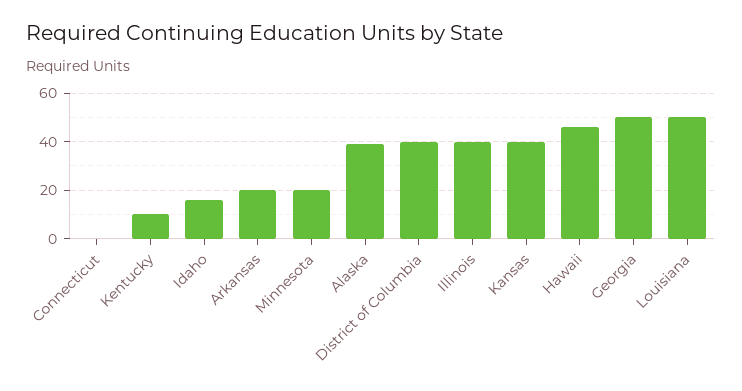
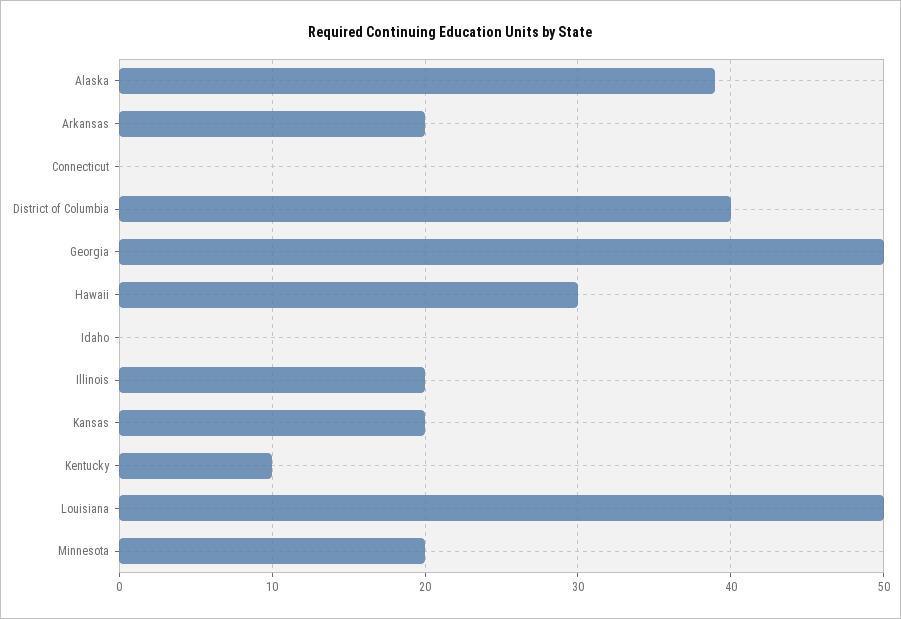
  {
    "Connecticut": 0,
    "Kentucky": 10,
-   "Idaho": 15,
+   "Idaho": 0,
    "Arkansas": 20,
    "Minnesota": 20,
    "Alaska": 39,
    "District of Columbia": 40,
-   "Illinois": 40,
+   "Illinois": 20,
-   "Kansas": 40,
+   "Kansas": 20,
-   "Hawaii": 45,
+   "Hawaii": 30,
    "Georgia": 50,
    "Louisiana": 50
  }

